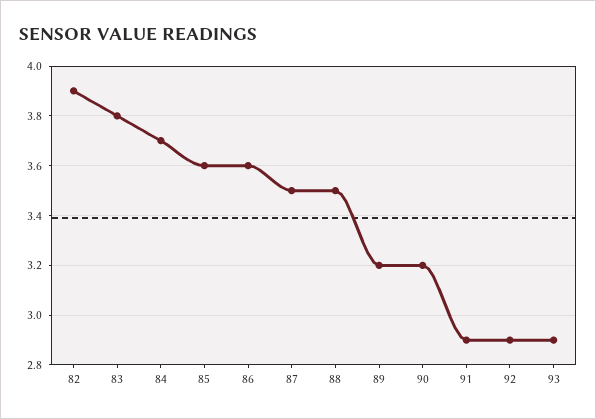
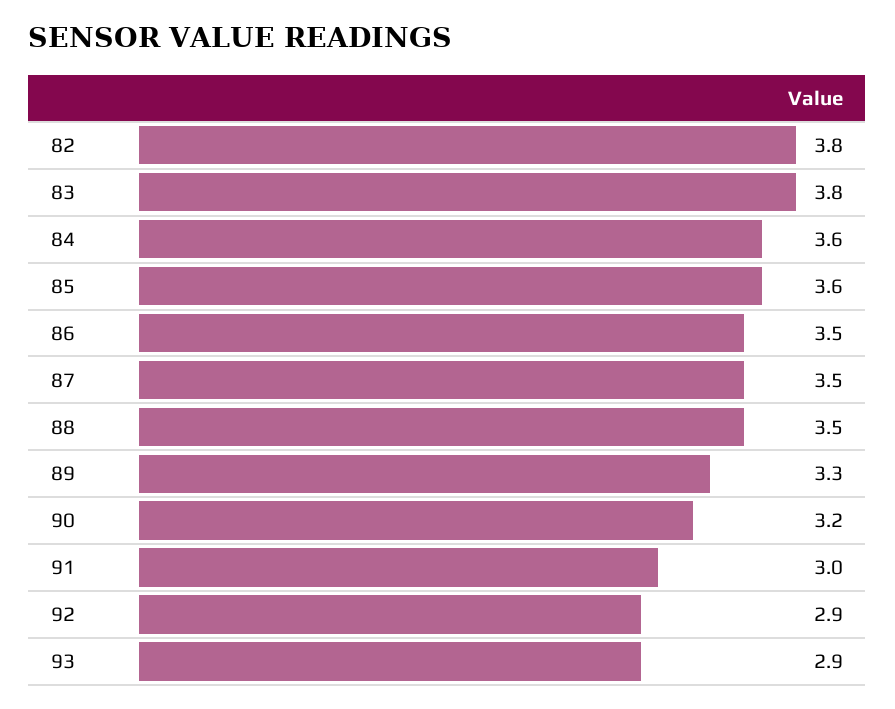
  {
-   "82": 3.9,
+   "82": 3.8,
    "83": 3.8,
-   "84": 3.7,
+   "84": 3.6,
    "85": 3.6,
-   "86": 3.6,
+   "86": 3.5,
    "87": 3.5,
    "88": 3.5,
-   "89": 3.2,
+   "89": 3.3,
    "90": 3.2,
-   "91": 2.9,
+   "91": 3,
    "92": 2.9,
    "93": 2.9
  }

